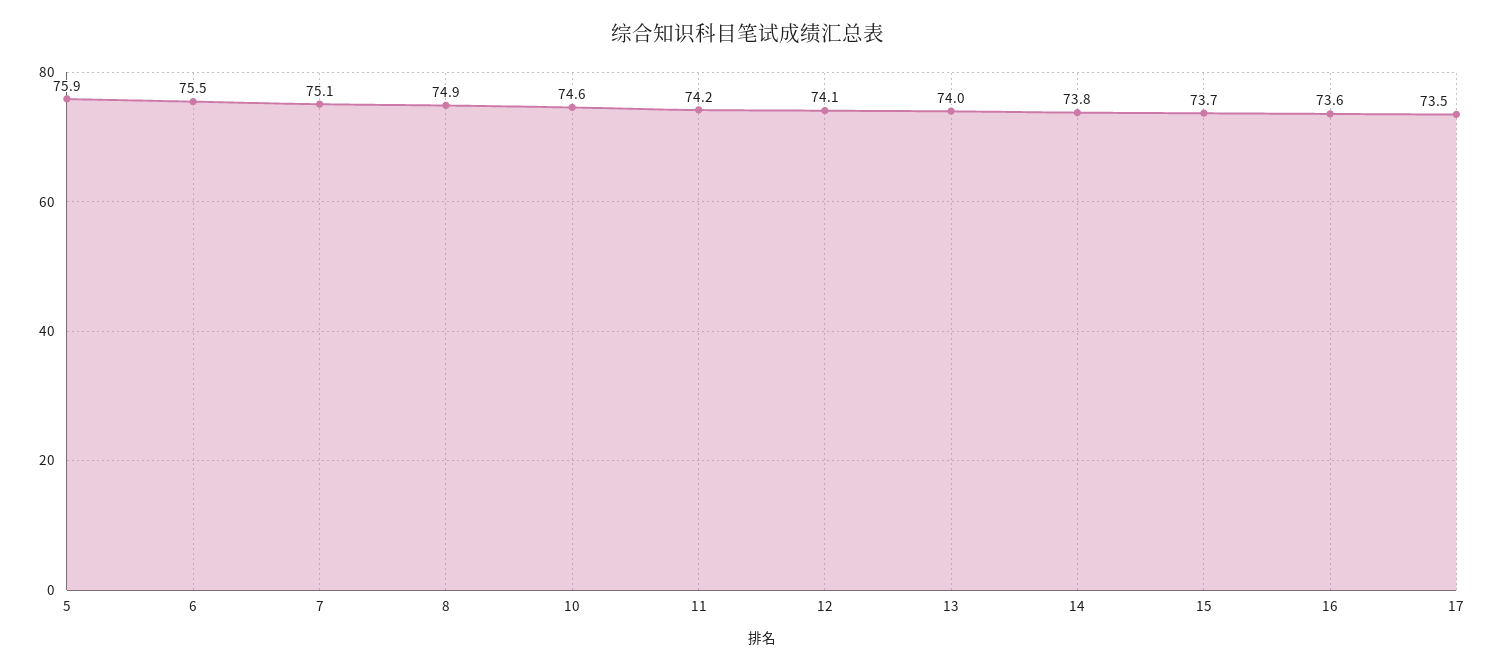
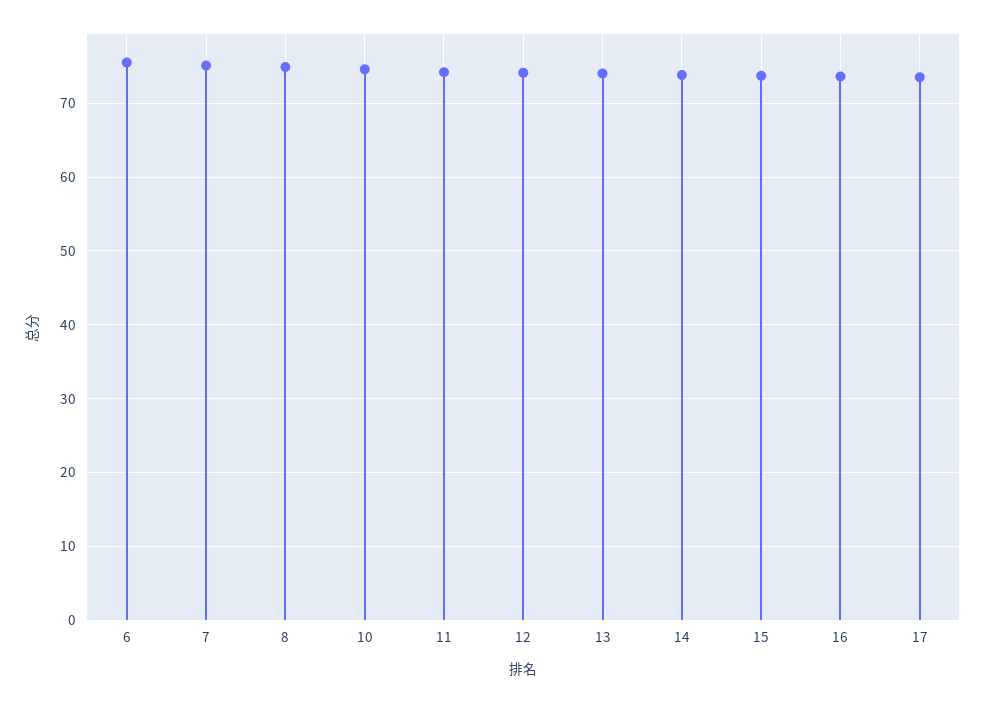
  {
-   "5": 75.9,
    "6": 75.5,
    "7": 75.1,
    "8": 74.9,
    "10": 74.6,
    "11": 74.2,
    "12": 74.1,
    "13": 74,
    "14": 73.8,
    "15": 73.7,
    "16": 73.6,
    "17": 73.5
  }

